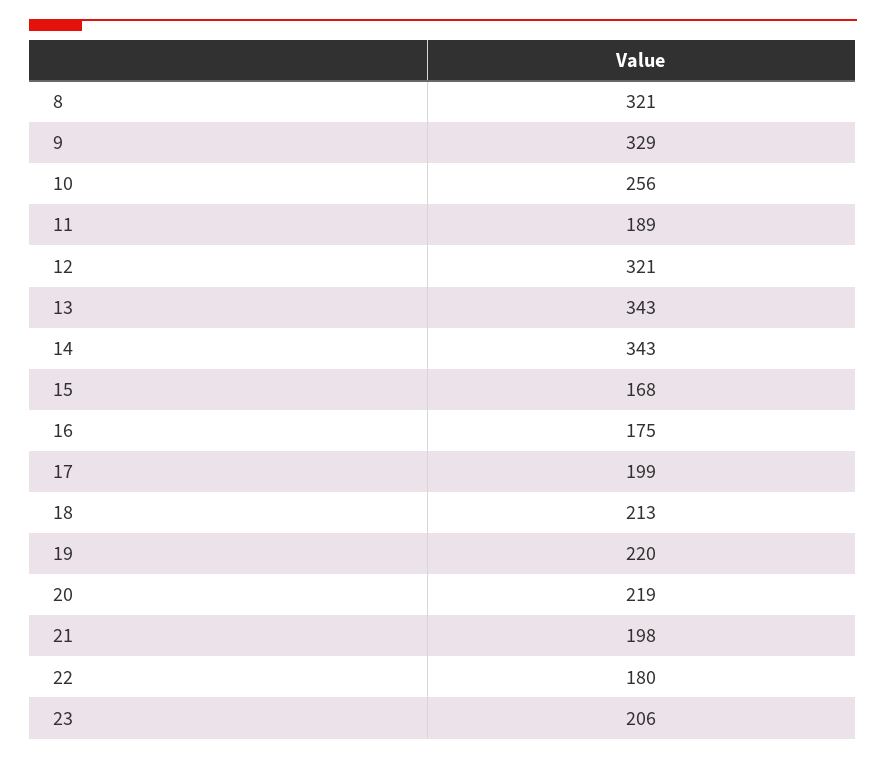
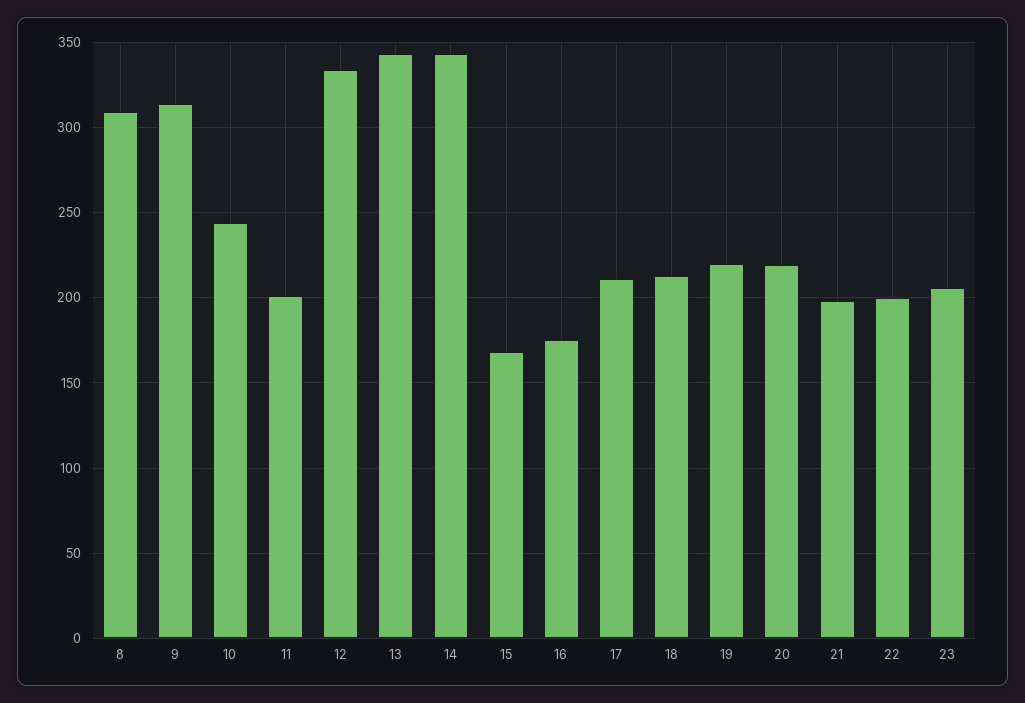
  {
-   "8": 321,
+   "8": 310,
-   "9": 329,
+   "9": 315,
-   "10": 256,
+   "10": 245,
-   "11": 189,
+   "11": 200,
-   "12": 321,
+   "12": 335,
    "13": 343,
    "14": 343,
    "15": 168,
    "16": 175,
-   "17": 199,
+   "17": 210,
    "18": 213,
    "19": 220,
    "20": 219,
    "21": 198,
-   "22": 180,
+   "22": 200,
    "23": 206
  }

